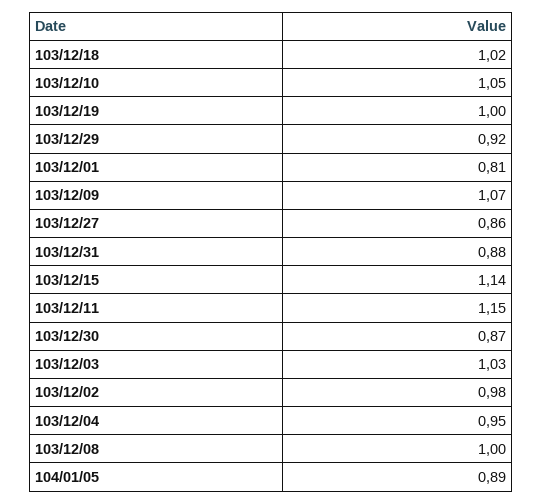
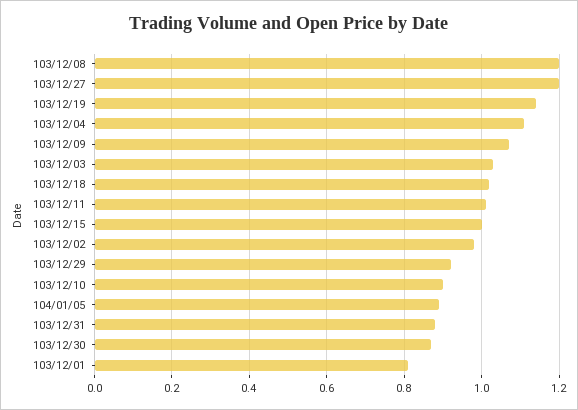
  {
    "103/12/18": 1.02,
-   "103/12/10": 1.05,
+   "103/12/10": 0.9,
-   "103/12/19": 1,
+   "103/12/19": 1.15,
    "103/12/29": 0.92,
    "103/12/01": 0.81,
    "103/12/09": 1.07,
-   "103/12/27": 0.86,
+   "103/12/27": 1.2,
    "103/12/31": 0.88,
-   "103/12/15": 1.14,
+   "103/12/15": 1,
-   "103/12/11": 1.15,
+   "103/12/11": 1,
    "103/12/30": 0.87,
    "103/12/03": 1.03,
    "103/12/02": 0.98,
-   "103/12/04": 0.95,
+   "103/12/04": 1.1,
-   "103/12/08": 1,
+   "103/12/08": 1.2,
    "104/01/05": 0.89
  }

